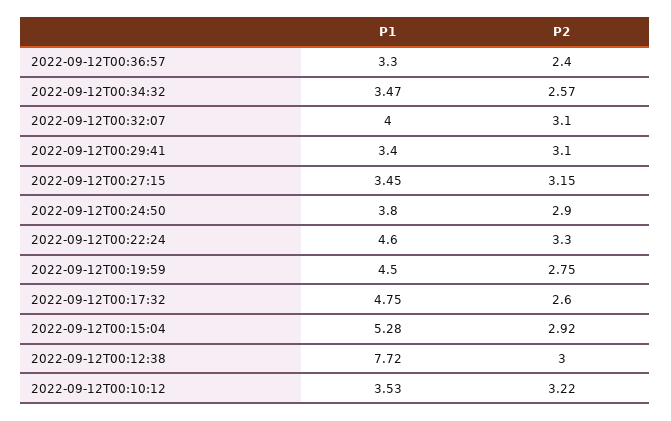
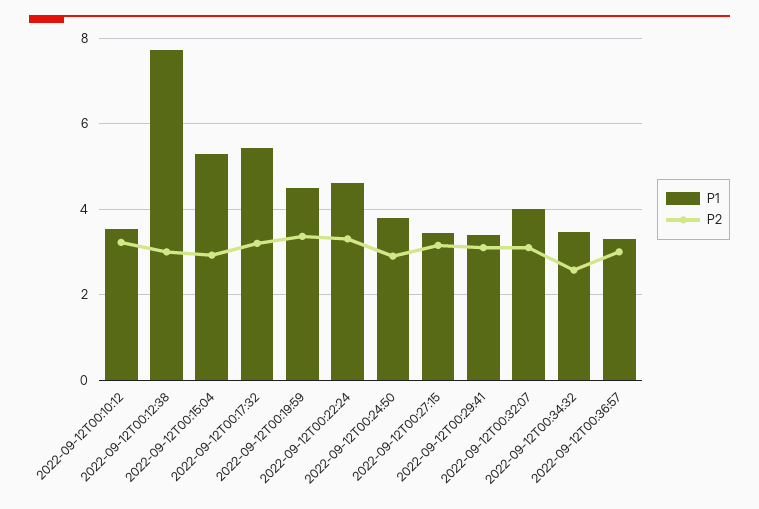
  {
    "P1": {
      "2022-09-12T00:36:57": 3.3,
      "2022-09-12T00:34:32": 3.47,
      "2022-09-12T00:32:07": 4,
      "2022-09-12T00:29:41": 3.4,
      "2022-09-12T00:27:15": 3.45,
      "2022-09-12T00:24:50": 3.8,
      "2022-09-12T00:22:24": 4.6,
      "2022-09-12T00:19:59": 4.5,
-     "2022-09-12T00:17:32": 4.75,
+     "2022-09-12T00:17:32": 5.4,
      "2022-09-12T00:15:04": 5.28,
      "2022-09-12T00:12:38": 7.72,
      "2022-09-12T00:10:12": 3.53
    },
    "P2": {
-     "2022-09-12T00:36:57": 2.4,
+     "2022-09-12T00:36:57": 3,
      "2022-09-12T00:34:32": 2.57,
      "2022-09-12T00:32:07": 3.1,
      "2022-09-12T00:29:41": 3.1,
      "2022-09-12T00:27:15": 3.15,
      "2022-09-12T00:24:50": 2.9,
      "2022-09-12T00:22:24": 3.3,
-     "2022-09-12T00:19:59": 2.75,
+     "2022-09-12T00:19:59": 3.4,
-     "2022-09-12T00:17:32": 2.6,
+     "2022-09-12T00:17:32": 3.2,
      "2022-09-12T00:15:04": 2.92,
      "2022-09-12T00:12:38": 3,
      "2022-09-12T00:10:12": 3.22
    }
  }

